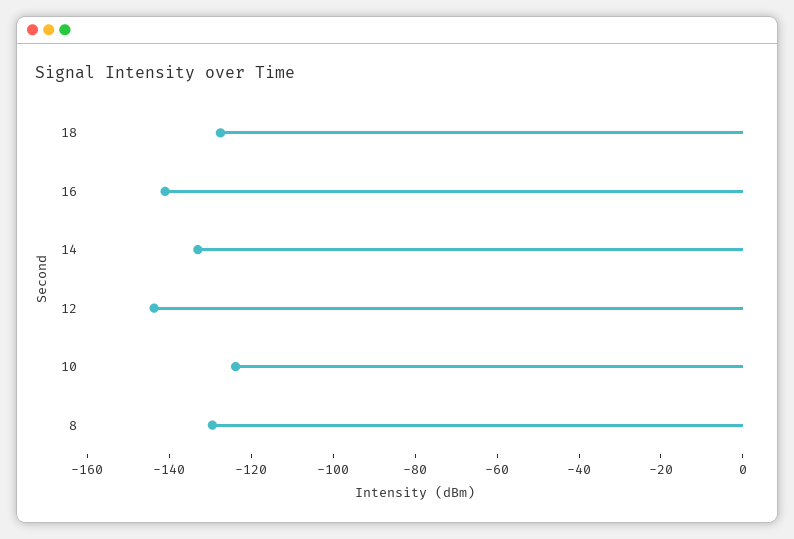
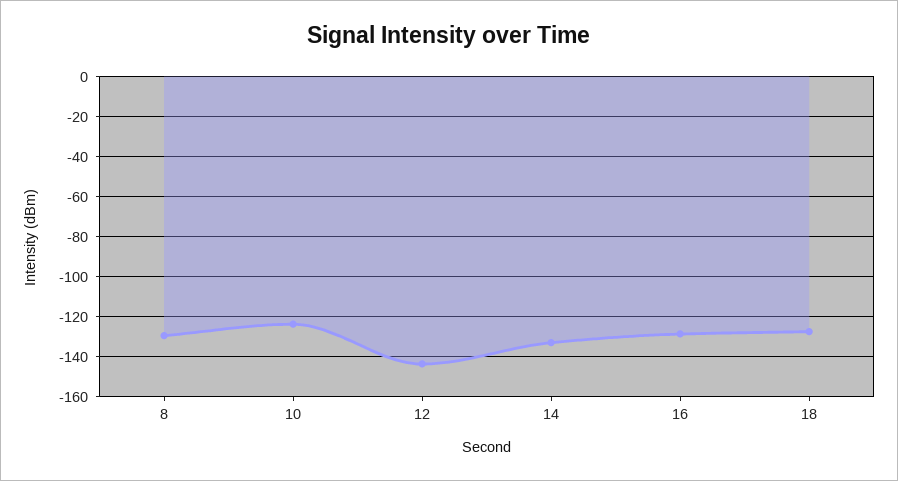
  {
    "18": -130,
-   "16": -140,
+   "16": -130,
    "14": -135,
    "12": -145,
    "10": -125,
    "8": -130
  }

